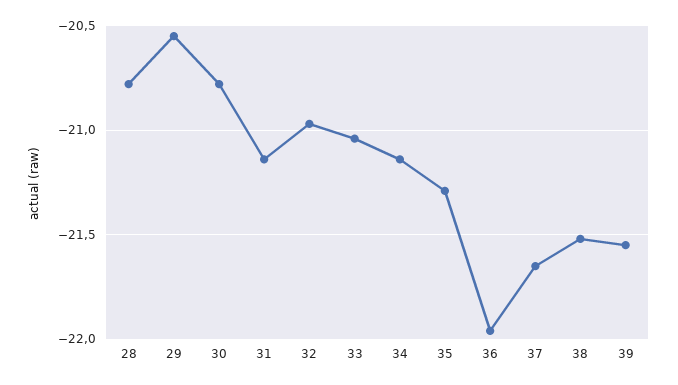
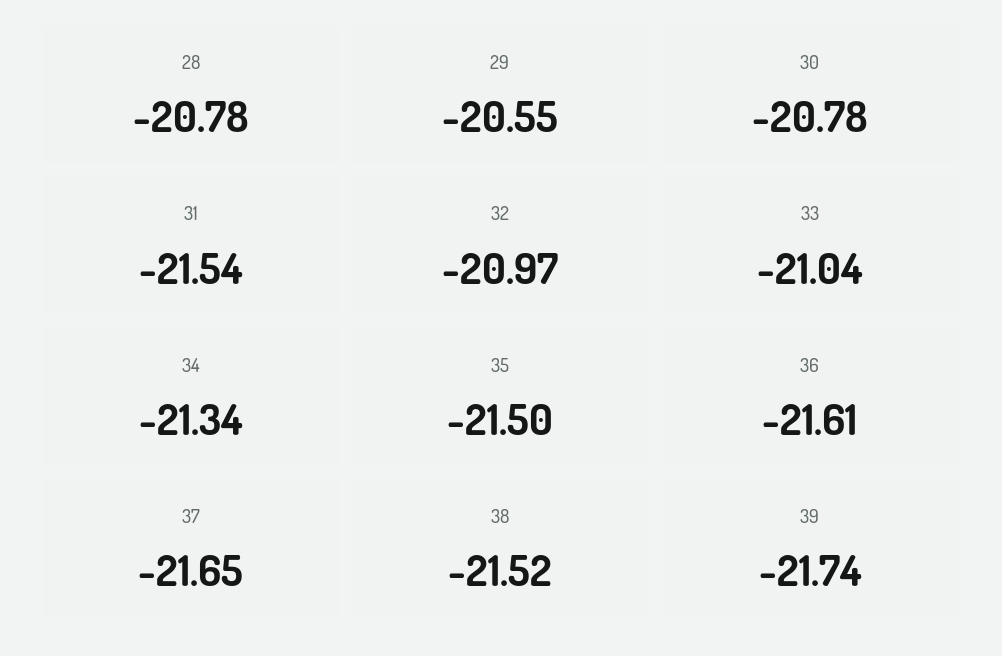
  {
    "28": -20.78,
    "29": -20.55,
    "30": -20.78,
-   "31": -21.15,
+   "31": -21.54,
    "32": -20.97,
    "33": -21.04,
-   "34": -21.15,
+   "34": -21.34,
-   "35": -21.3,
+   "35": -21.5,
-   "36": -21.95,
+   "36": -21.61,
    "37": -21.65,
    "38": -21.52,
-   "39": -21.55
+   "39": -21.74
  }

